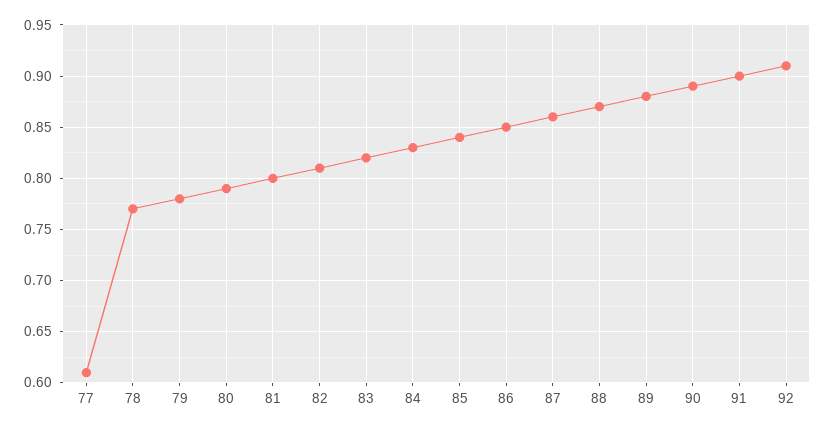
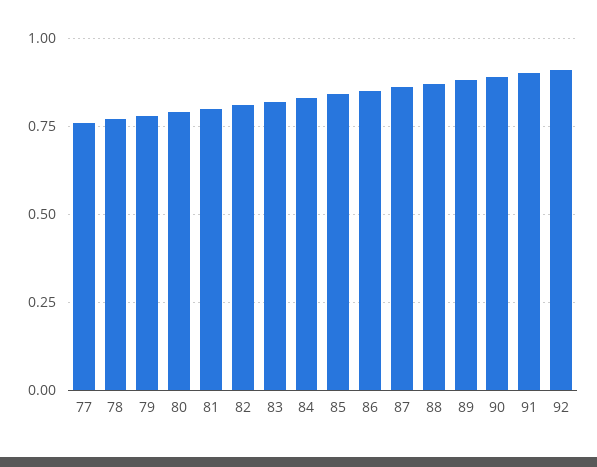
  {
-   "77": 0.61,
+   "77": 0.75,
    "78": 0.77,
    "79": 0.78,
    "80": 0.79,
    "81": 0.8,
    "82": 0.81,
    "83": 0.82,
    "84": 0.83,
    "85": 0.84,
    "86": 0.85,
    "87": 0.86,
    "88": 0.87,
    "89": 0.88,
    "90": 0.89,
    "91": 0.9,
    "92": 0.91
  }

